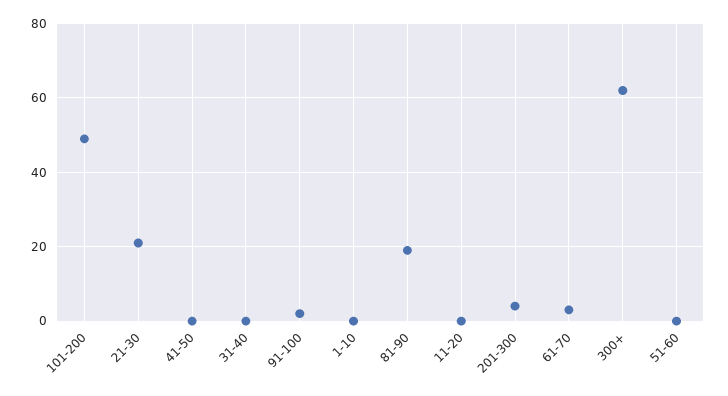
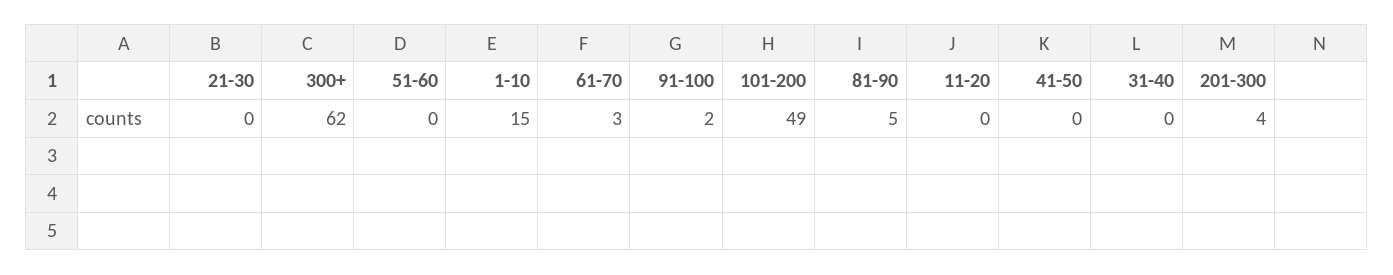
  {
    "101-200": 49,
-   "21-30": 20,
+   "21-30": 0,
    "41-50": 0,
    "31-40": 0,
    "91-100": 2,
-   "1-10": 0,
+   "1-10": 15,
-   "81-90": 20,
+   "81-90": 5,
    "11-20": 0,
    "201-300": 4,
    "61-70": 3,
    "300+": 62,
    "51-60": 0
  }

